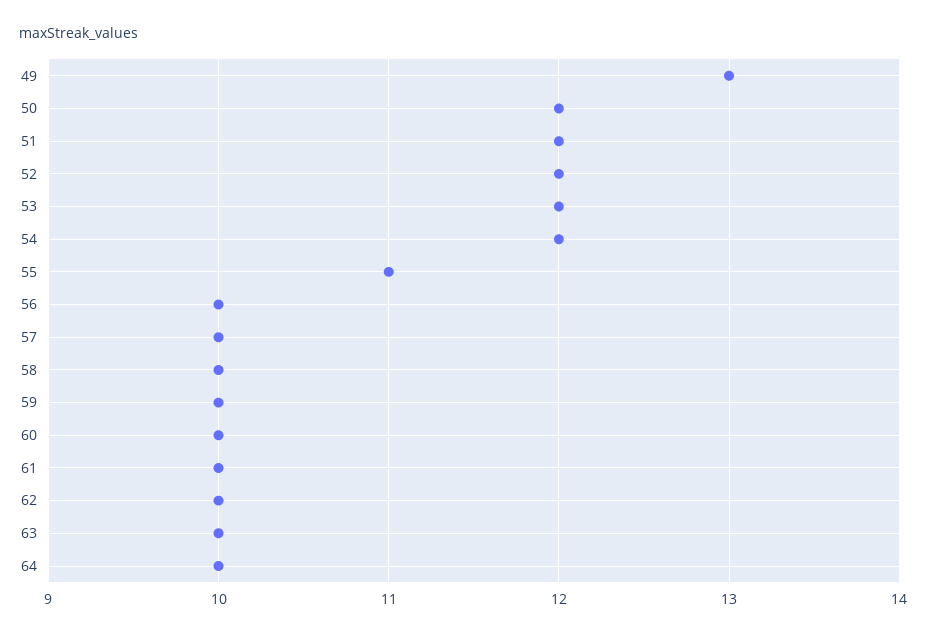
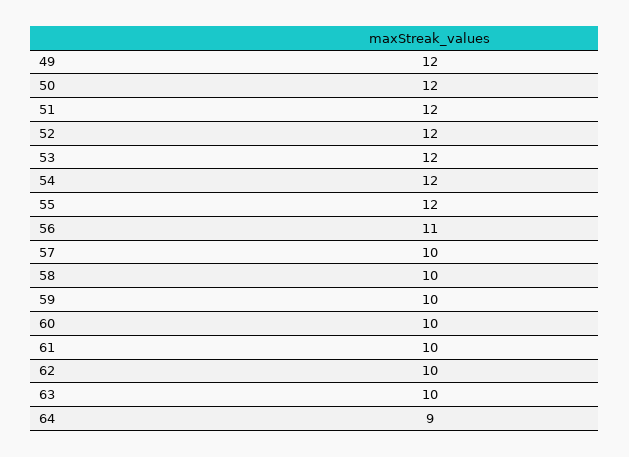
  {
-   "49": 13,
+   "49": 12,
    "50": 12,
    "51": 12,
    "52": 12,
    "53": 12,
    "54": 12,
-   "55": 11,
+   "55": 12,
-   "56": 10,
+   "56": 11,
    "57": 10,
    "58": 10,
    "59": 10,
    "60": 10,
    "61": 10,
    "62": 10,
    "63": 10,
-   "64": 10
+   "64": 9
  }

